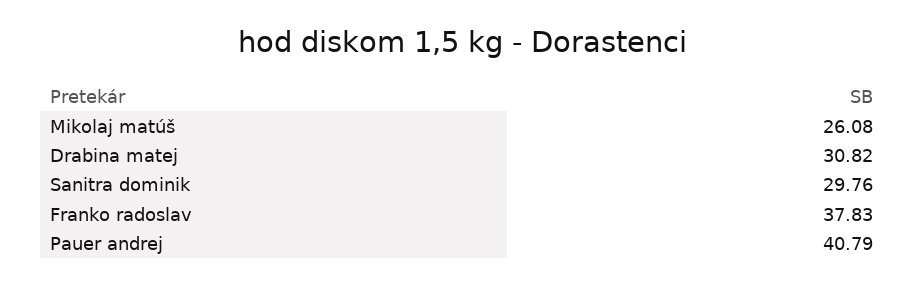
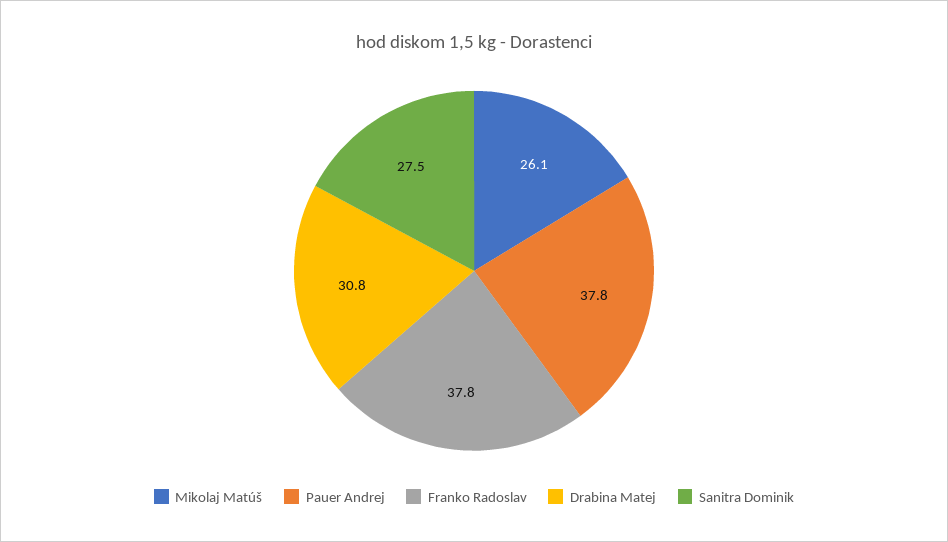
  {
    "Mikolaj matúš": 26.08,
    "Drabina matej": 30.82,
-   "Sanitra dominik": 29.76,
+   "Sanitra dominik": 27.5,
    "Franko radoslav": 37.83,
-   "Pauer andrej": 40.79
+   "Pauer andrej": 37.8
  }

